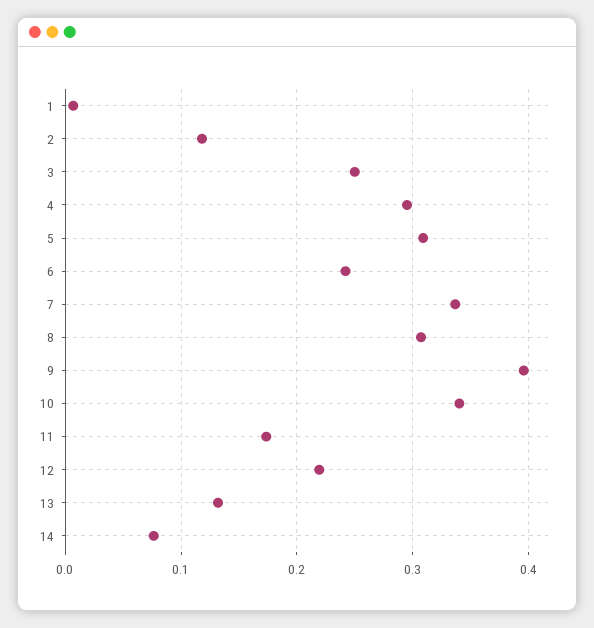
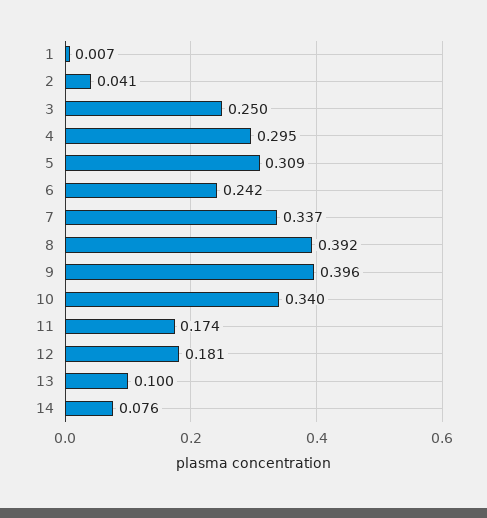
  {
    "1": 0.007,
-   "2": 0.12,
+   "2": 0.041,
    "3": 0.25,
    "4": 0.295,
    "5": 0.309,
    "6": 0.242,
    "7": 0.337,
-   "8": 0.31,
+   "8": 0.392,
    "9": 0.396,
    "10": 0.34,
    "11": 0.174,
-   "12": 0.22,
+   "12": 0.181,
-   "13": 0.13,
+   "13": 0.1,
    "14": 0.076
  }

